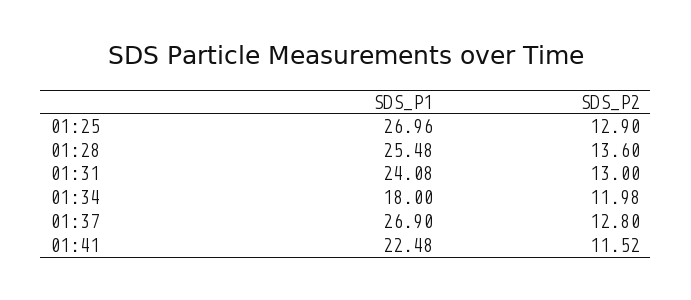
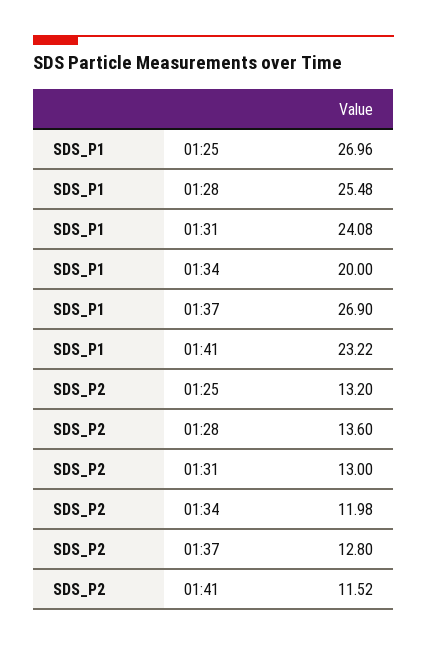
  {
    "SDS_P1": {
      "01:25": 26.96,
      "01:28": 25.48,
      "01:31": 24.08,
-     "01:34": 18,
+     "01:34": 20,
      "01:37": 26.9,
-     "01:41": 22.48
+     "01:41": 23.22
    },
    "SDS_P2": {
-     "01:25": 12.9,
+     "01:25": 13.2,
      "01:28": 13.6,
      "01:31": 13,
      "01:34": 11.98,
      "01:37": 12.8,
      "01:41": 11.52
    }
  }

